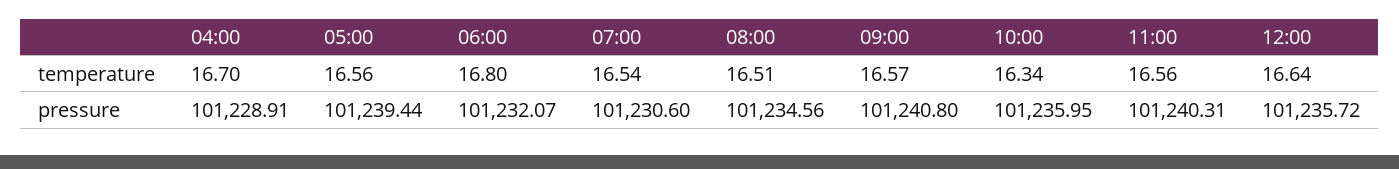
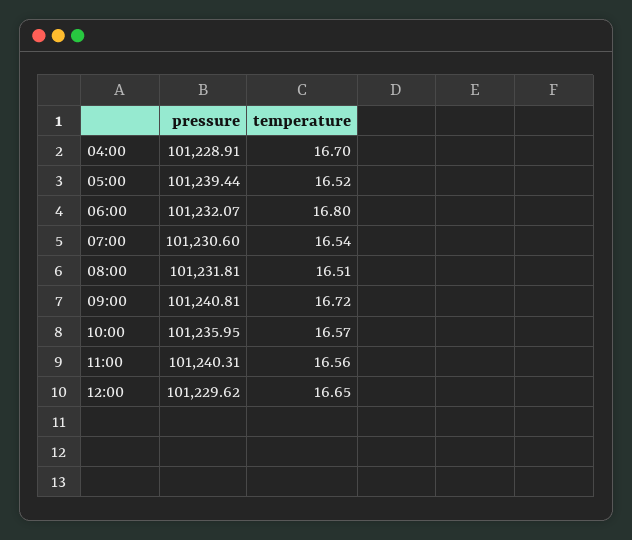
  {
    "04:00": {
      "temperature": 16.7,
      "pressure": 101228.91
    },
    "05:00": {
-     "temperature": 16.56,
+     "temperature": 16.52,
      "pressure": 101239.44
    },
    "06:00": {
      "temperature": 16.8,
      "pressure": 101232.07
    },
    "07:00": {
      "temperature": 16.54,
      "pressure": 101230.6
    },
    "08:00": {
      "temperature": 16.51,
-     "pressure": 101234.56
+     "pressure": 101231.81
    },
    "09:00": {
-     "temperature": 16.57,
+     "temperature": 16.72,
-     "pressure": 101240.8
+     "pressure": 101240.81
    },
    "10:00": {
-     "temperature": 16.34,
+     "temperature": 16.57,
      "pressure": 101235.95
    },
    "11:00": {
      "temperature": 16.56,
      "pressure": 101240.31
    },
    "12:00": {
-     "temperature": 16.64,
+     "temperature": 16.65,
-     "pressure": 101235.72
+     "pressure": 101229.62
    }
  }

